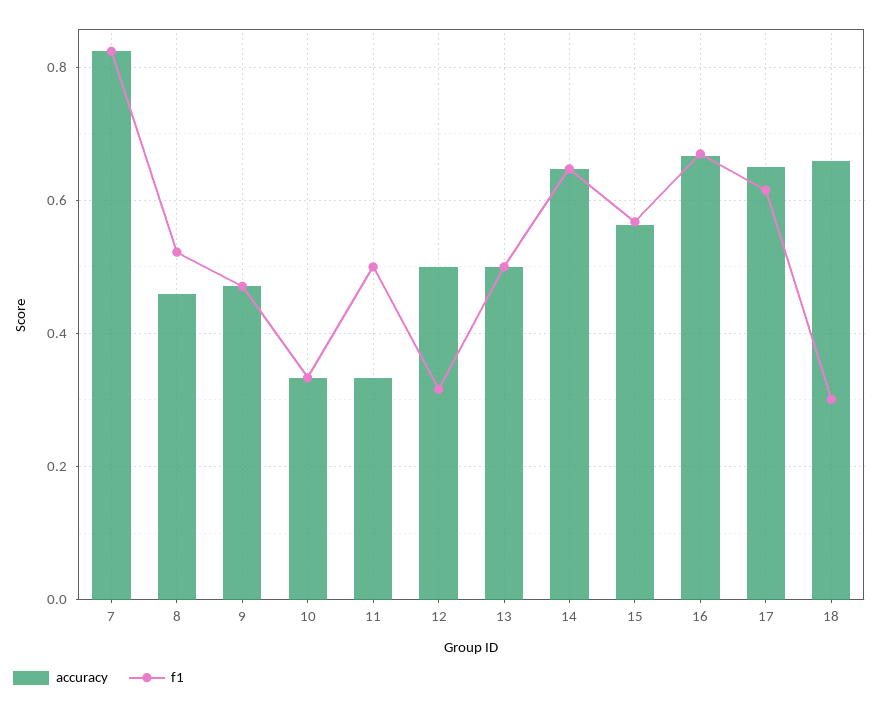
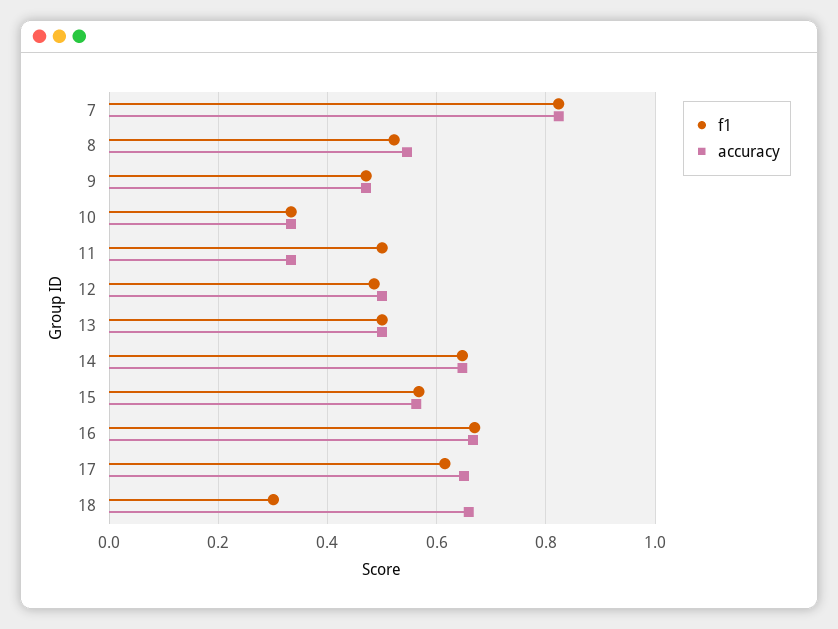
  {
    "accuracy": {
      "7": 0.82,
-     "8": 0.46,
+     "8": 0.54,
      "9": 0.48,
      "10": 0.34,
      "11": 0.34,
      "12": 0.5,
      "13": 0.5,
      "14": 0.64,
      "15": 0.56,
      "16": 0.66,
      "17": 0.66,
      "18": 0.66
    },
    "f1": {
      "7": 0.82,
      "8": 0.52,
      "9": 0.48,
      "10": 0.34,
      "11": 0.5,
-     "12": 0.32,
+     "12": 0.48,
      "13": 0.5,
      "14": 0.64,
      "15": 0.56,
      "16": 0.66,
      "17": 0.62,
      "18": 0.3
    }
  }

